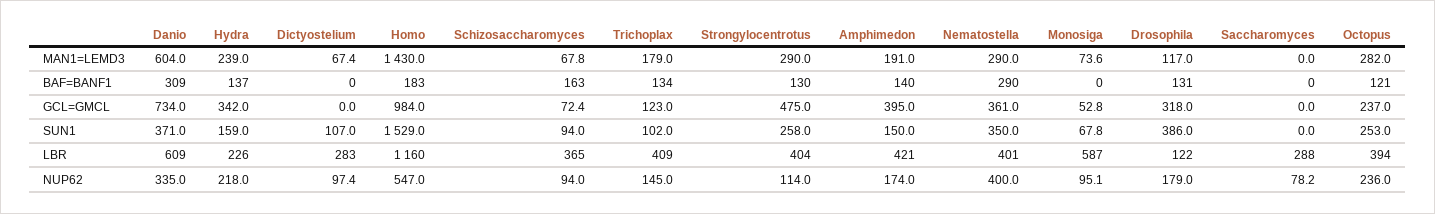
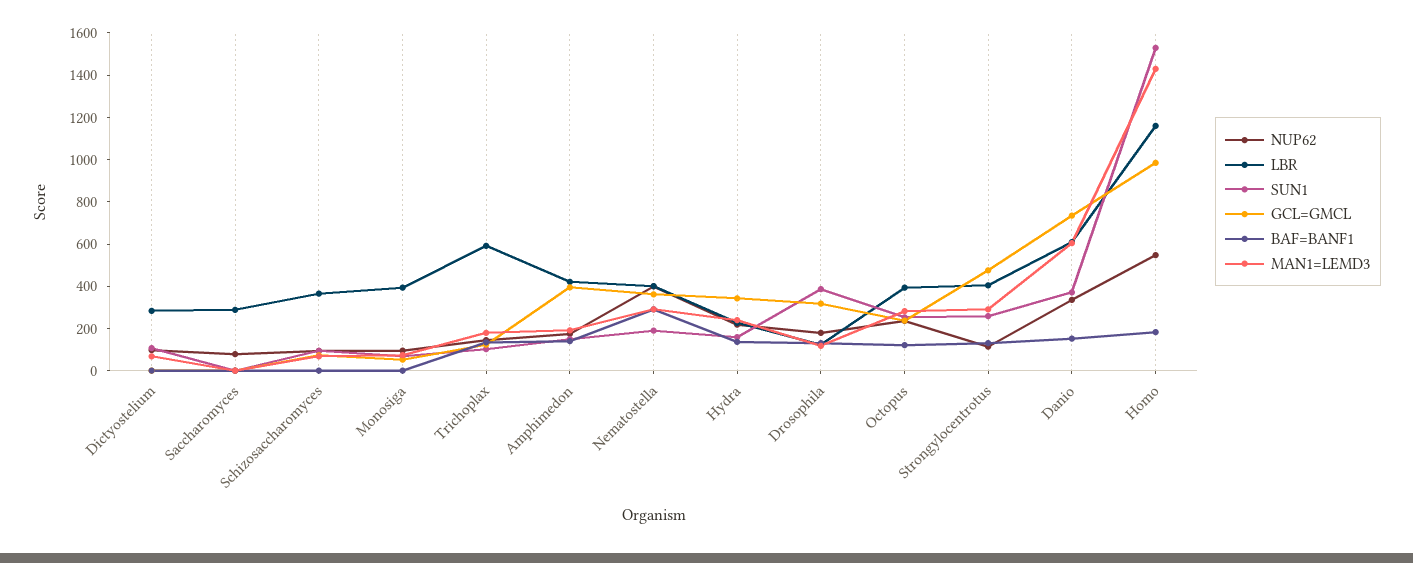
  {
    "MAN1=LEMD3": {
      "Danio": 604,
      "Hydra": 239,
      "Dictyostelium": 67.4,
      "Homo": 1430,
      "Schizosaccharomyces": 67.8,
      "Trichoplax": 179,
      "Strongylocentrotus": 290,
      "Amphimedon": 191,
      "Nematostella": 290,
      "Monosiga": 73.6,
      "Drosophila": 117,
      "Saccharomyces": 0,
      "Octopus": 282
    },
    "BAF=BANF1": {
-     "Danio": 309,
+     "Danio": 150,
      "Hydra": 137,
      "Dictyostelium": 0,
      "Homo": 183,
-     "Schizosaccharomyces": 163,
+     "Schizosaccharomyces": 0,
      "Trichoplax": 134,
      "Strongylocentrotus": 130,
      "Amphimedon": 140,
      "Nematostella": 290,
      "Monosiga": 0,
      "Drosophila": 131,
      "Saccharomyces": 0,
      "Octopus": 121
    },
    "GCL=GMCL": {
      "Danio": 734,
      "Hydra": 342,
      "Dictyostelium": 0,
      "Homo": 984,
      "Schizosaccharomyces": 72.4,
      "Trichoplax": 123,
      "Strongylocentrotus": 475,
      "Amphimedon": 395,
      "Nematostella": 361,
      "Monosiga": 52.8,
      "Drosophila": 318,
      "Saccharomyces": 0,
      "Octopus": 237
    },
    "SUN1": {
      "Danio": 371,
      "Hydra": 159,
      "Dictyostelium": 107,
      "Homo": 1529,
      "Schizosaccharomyces": 94,
      "Trichoplax": 102,
      "Strongylocentrotus": 258,
      "Amphimedon": 150,
-     "Nematostella": 350,
+     "Nematostella": 200,
      "Monosiga": 67.8,
      "Drosophila": 386,
      "Saccharomyces": 0,
      "Octopus": 253
    },
    "LBR": {
      "Danio": 609,
      "Hydra": 226,
      "Dictyostelium": 283,
      "Homo": 1160,
      "Schizosaccharomyces": 365,
-     "Trichoplax": 409,
+     "Trichoplax": 600,
      "Strongylocentrotus": 404,
      "Amphimedon": 421,
      "Nematostella": 401,
-     "Monosiga": 587,
+     "Monosiga": 400,
      "Drosophila": 122,
      "Saccharomyces": 288,
      "Octopus": 394
    },
    "NUP62": {
      "Danio": 335,
      "Hydra": 218,
      "Dictyostelium": 97.4,
      "Homo": 547,
      "Schizosaccharomyces": 94,
      "Trichoplax": 145,
      "Strongylocentrotus": 114,
      "Amphimedon": 174,
      "Nematostella": 400,
      "Monosiga": 95.1,
      "Drosophila": 179,
      "Saccharomyces": 78.2,
      "Octopus": 236
    }
  }

